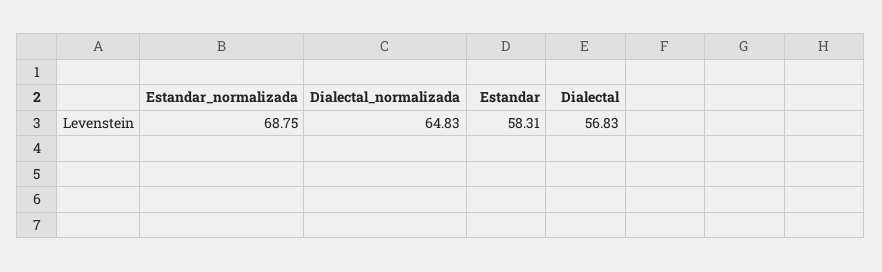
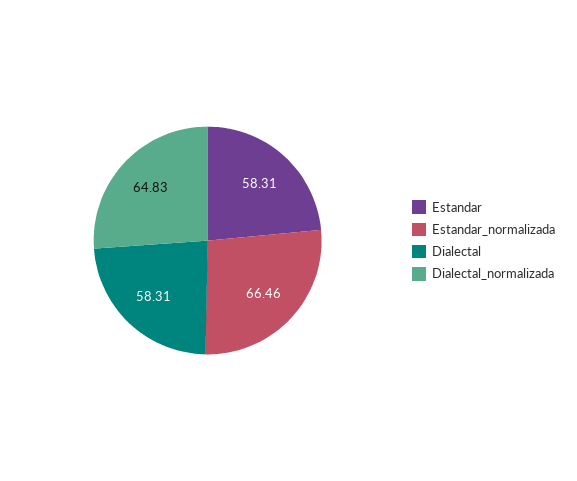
  {
-   "Estandar_normalizada": 68.75,
+   "Estandar_normalizada": 66.46,
    "Dialectal_normalizada": 64.83,
    "Estandar": 58.31,
-   "Dialectal": 56.83
+   "Dialectal": 58.31
  }

